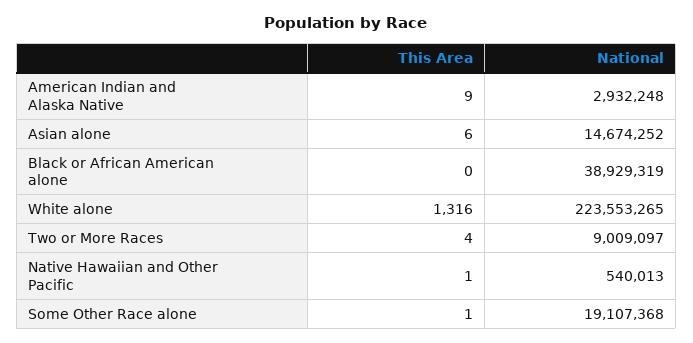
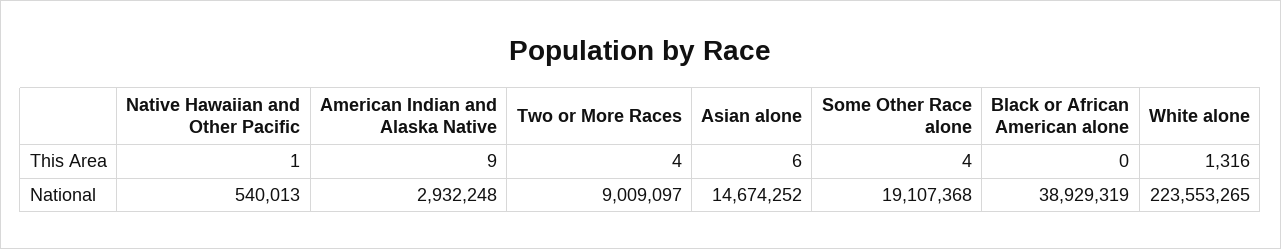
  {
    "This Area": {
      "American Indian and Alaska Native": 9,
      "Asian alone": 6,
      "Black or African American alone": 0,
      "White alone": 1316,
      "Two or More Races": 4,
      "Native Hawaiian and Other Pacific": 1,
-     "Some Other Race alone": 1
+     "Some Other Race alone": 4
    },
    "National": {
      "American Indian and Alaska Native": 2932248,
      "Asian alone": 14674252,
      "Black or African American alone": 38929319,
      "White alone": 223553265,
      "Two or More Races": 9009097,
      "Native Hawaiian and Other Pacific": 540013,
      "Some Other Race alone": 19107368
    }
  }

